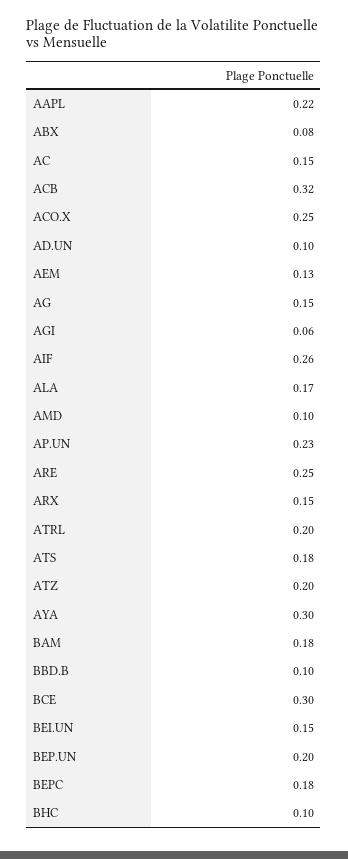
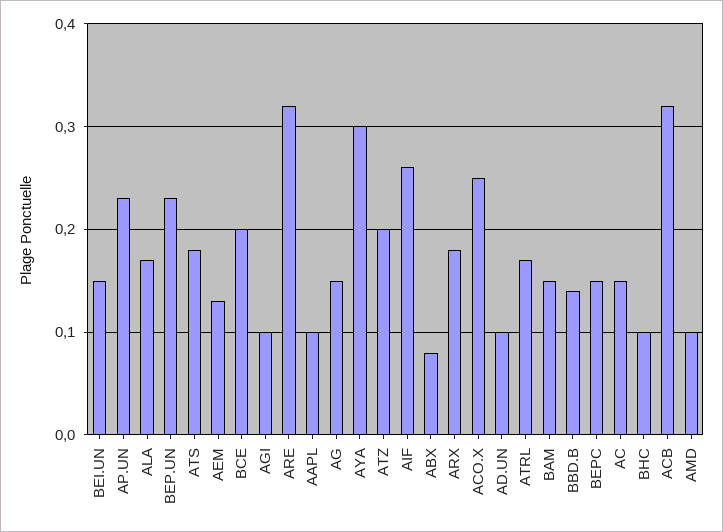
  {
-   "AAPL": 0.22,
+   "AAPL": 0.1,
    "ABX": 0.08,
    "AC": 0.15,
    "ACB": 0.32,
    "ACO.X": 0.25,
    "AD.UN": 0.1,
    "AEM": 0.13,
    "AG": 0.15,
-   "AGI": 0.06,
+   "AGI": 0.1,
    "AIF": 0.26,
    "ALA": 0.17,
    "AMD": 0.1,
    "AP.UN": 0.23,
-   "ARE": 0.25,
+   "ARE": 0.32,
-   "ARX": 0.15,
+   "ARX": 0.18,
-   "ATRL": 0.2,
+   "ATRL": 0.17,
    "ATS": 0.18,
    "ATZ": 0.2,
    "AYA": 0.3,
-   "BAM": 0.18,
+   "BAM": 0.15,
-   "BBD.B": 0.1,
+   "BBD.B": 0.14,
-   "BCE": 0.3,
+   "BCE": 0.2,
    "BEI.UN": 0.15,
-   "BEP.UN": 0.2,
+   "BEP.UN": 0.23,
-   "BEPC": 0.18,
+   "BEPC": 0.15,
    "BHC": 0.1
  }

